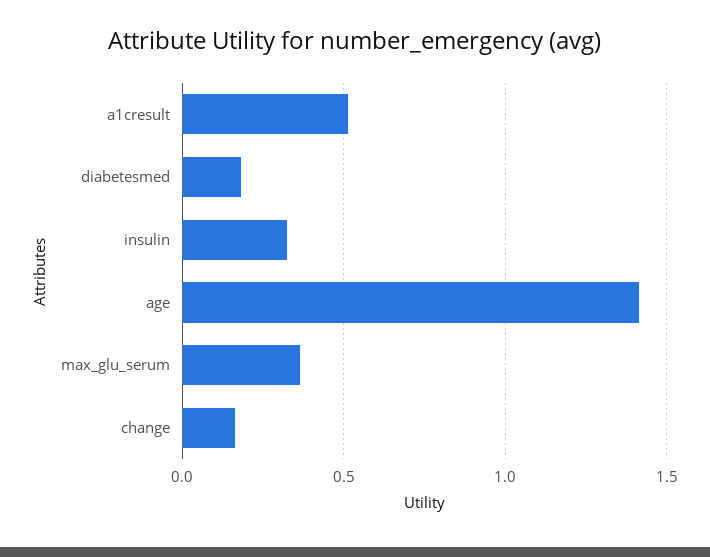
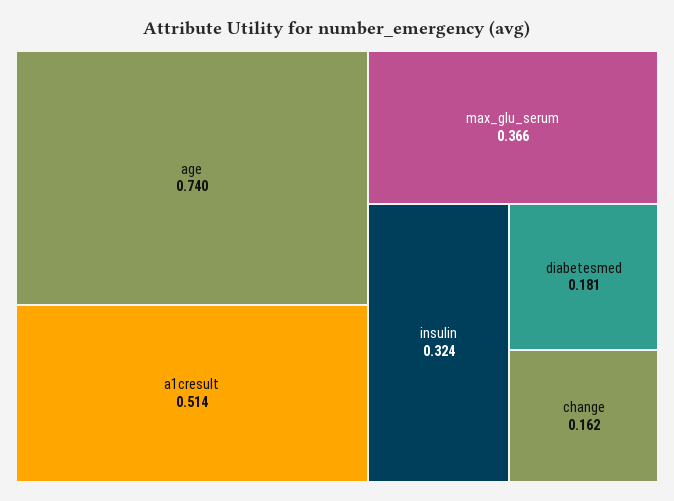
  {
    "a1cresult": 0.514,
    "diabetesmed": 0.181,
    "insulin": 0.324,
-   "age": 1.4,
+   "age": 0.74,
    "max_glu_serum": 0.366,
    "change": 0.162
  }

